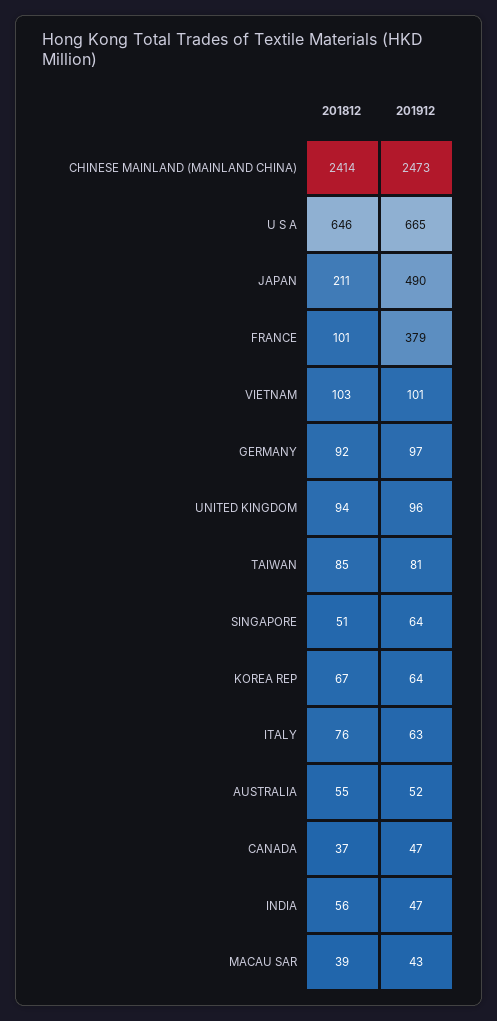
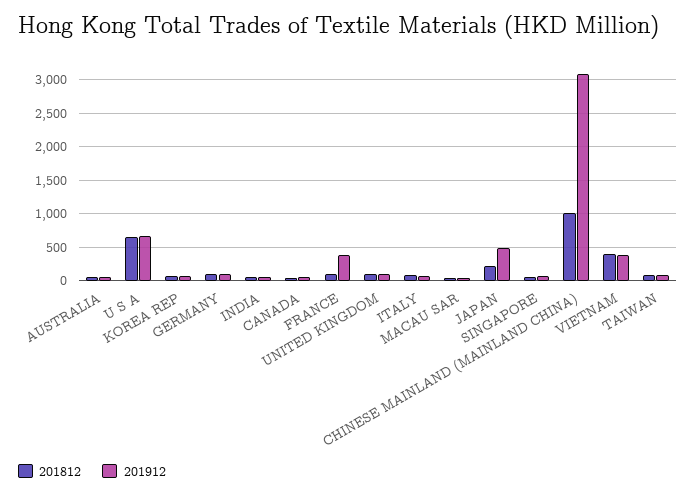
  {
    "201812": {
-     "CHINESE MAINLAND (MAINLAND CHINA)": 2414,
+     "CHINESE MAINLAND (MAINLAND CHINA)": 1000,
      "U S A": 646,
      "JAPAN": 211,
      "FRANCE": 101,
-     "VIETNAM": 103,
+     "VIETNAM": 400,
      "GERMANY": 92,
      "UNITED KINGDOM": 94,
      "TAIWAN": 85,
      "SINGAPORE": 51,
      "KOREA REP": 67,
      "ITALY": 76,
      "AUSTRALIA": 55,
      "CANADA": 37,
      "INDIA": 56,
      "MACAU SAR": 39
    },
    "201912": {
-     "CHINESE MAINLAND (MAINLAND CHINA)": 2473,
+     "CHINESE MAINLAND (MAINLAND CHINA)": 3100,
      "U S A": 665,
      "JAPAN": 490,
      "FRANCE": 379,
-     "VIETNAM": 101,
+     "VIETNAM": 400,
      "GERMANY": 97,
      "UNITED KINGDOM": 96,
      "TAIWAN": 81,
      "SINGAPORE": 64,
      "KOREA REP": 64,
      "ITALY": 63,
      "AUSTRALIA": 52,
      "CANADA": 47,
      "INDIA": 47,
      "MACAU SAR": 43
    }
  }

